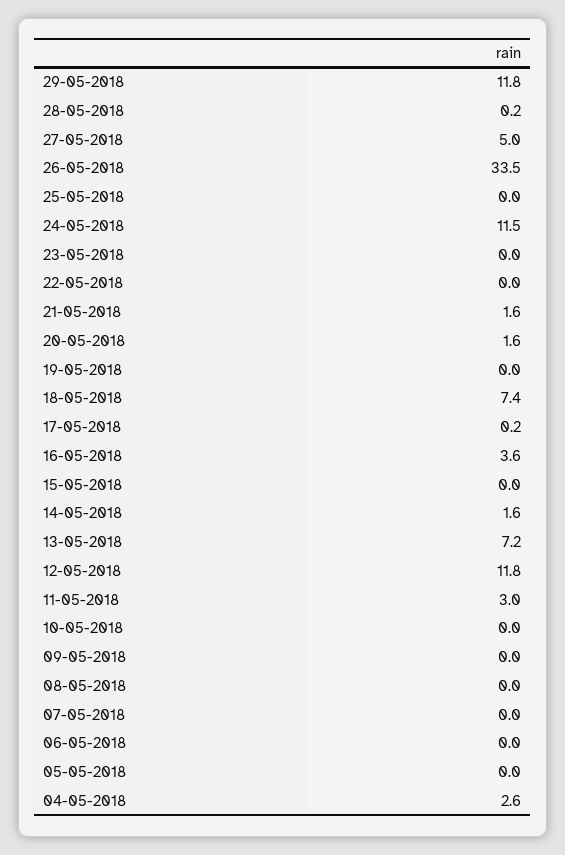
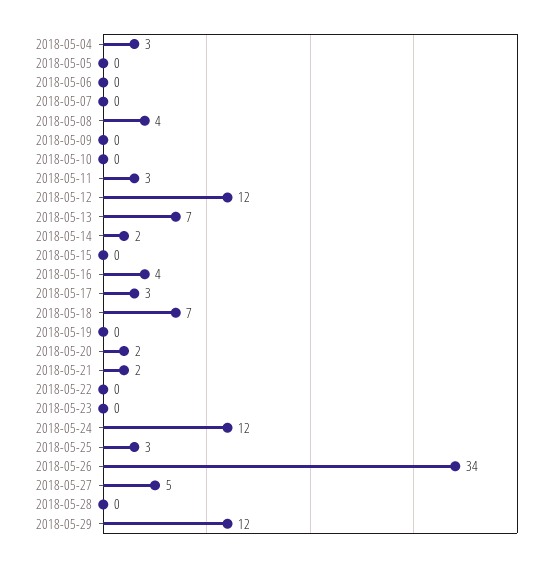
  {
    "29-05-2018": 11.8,
    "28-05-2018": 0.2,
    "27-05-2018": 5,
    "26-05-2018": 33.5,
-   "25-05-2018": 0,
+   "25-05-2018": 3,
    "24-05-2018": 11.5,
    "23-05-2018": 0,
    "22-05-2018": 0,
    "21-05-2018": 1.6,
    "20-05-2018": 1.6,
    "19-05-2018": 0,
    "18-05-2018": 7.4,
-   "17-05-2018": 0.2,
+   "17-05-2018": 3,
    "16-05-2018": 3.6,
    "15-05-2018": 0,
    "14-05-2018": 1.6,
    "13-05-2018": 7.2,
    "12-05-2018": 11.8,
    "11-05-2018": 3,
    "10-05-2018": 0,
    "09-05-2018": 0,
-   "08-05-2018": 0,
+   "08-05-2018": 4,
    "07-05-2018": 0,
    "06-05-2018": 0,
    "05-05-2018": 0,
    "04-05-2018": 2.6
  }

